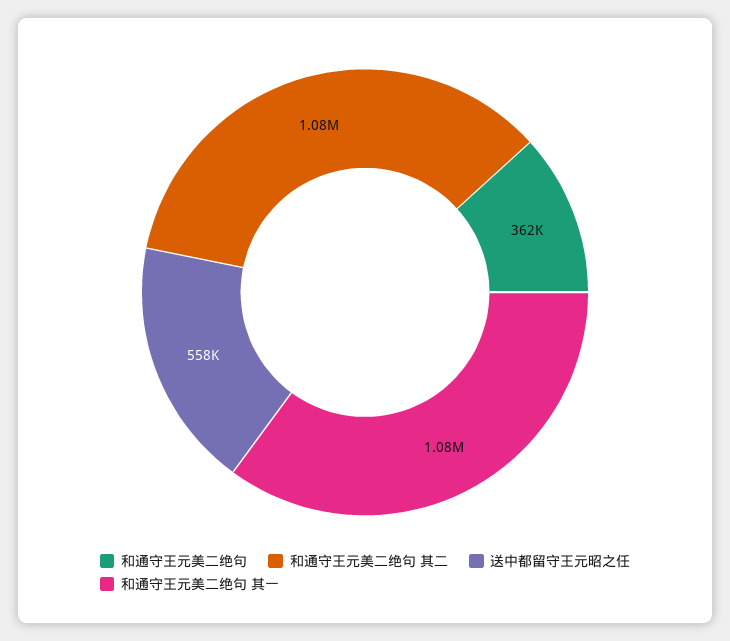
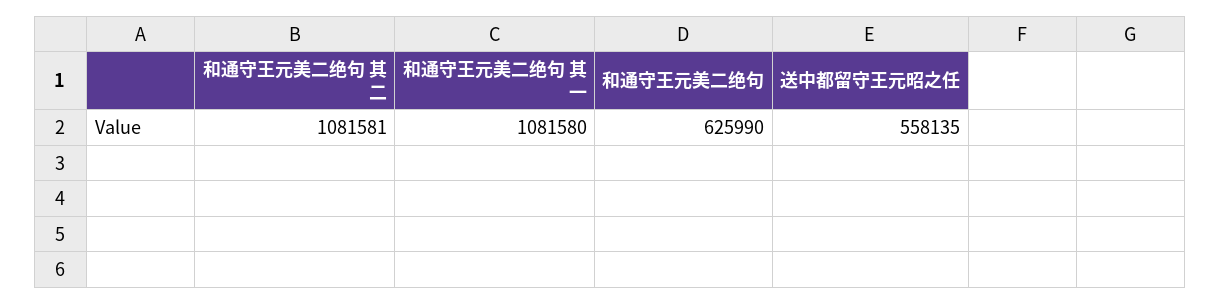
  {
-   "和通守王元美二绝句": 362000,
+   "和通守王元美二绝句": 625990,
    "和通守王元美二绝句 其二": 1081581,
    "送中都留守王元昭之任": 558135,
    "和通守王元美二绝句 其一": 1081580
  }

